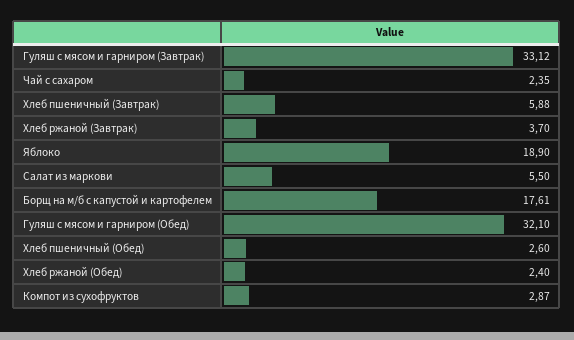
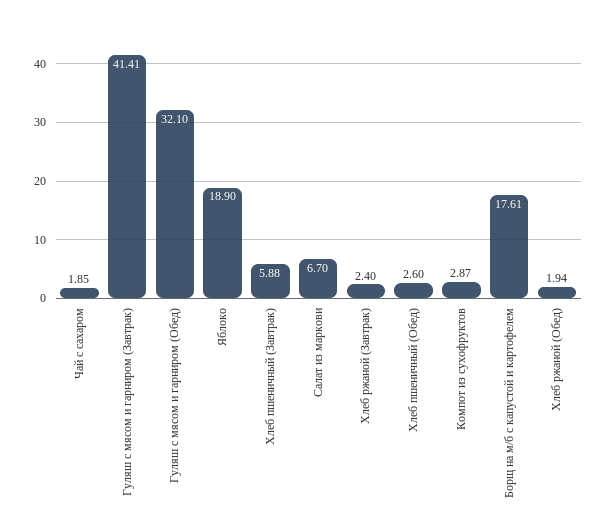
  {
-   "Гуляш с мясом и гарниром (Завтрак)": 33.12,
+   "Гуляш с мясом и гарниром (Завтрак)": 41.41,
-   "Чай с сахаром": 2.35,
+   "Чай с сахаром": 1.85,
    "Хлеб пшеничный (Завтрак)": 5.88,
-   "Хлеб ржаной (Завтрак)": 3.7,
+   "Хлеб ржаной (Завтрак)": 2.4,
    "Яблоко": 18.9,
-   "Салат из маркови": 5.5,
+   "Салат из маркови": 6.7,
    "Борщ на м/б с капустой и картофелем": 17.61,
    "Гуляш с мясом и гарниром (Обед)": 32.1,
    "Хлеб пшеничный (Обед)": 2.6,
-   "Хлеб ржаной (Обед)": 2.4,
+   "Хлеб ржаной (Обед)": 1.94,
    "Компот из сухофруктов": 2.87
  }

